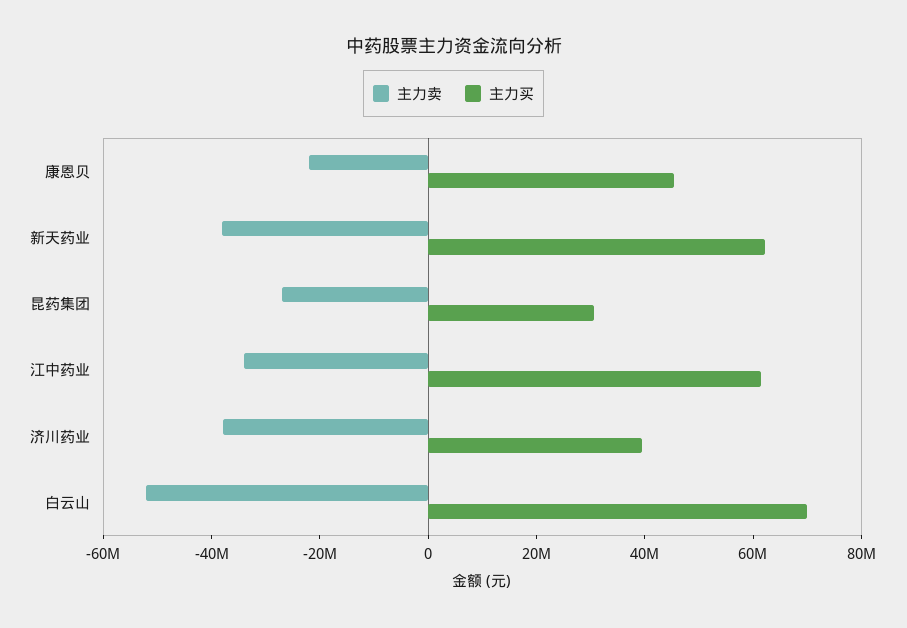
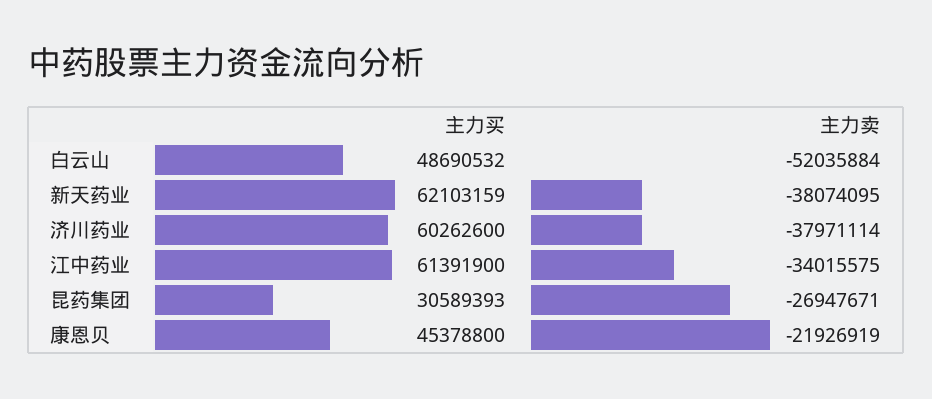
  {
    "主力卖": {
      "康恩贝": -21926919,
      "新天药业": -38074095,
      "昆药集团": -26947671,
      "江中药业": -34015575,
      "济川药业": -37971114,
      "白云山": -52035884
    },
    "主力买": {
      "康恩贝": 45378800,
      "新天药业": 62103159,
      "昆药集团": 30589393,
      "江中药业": 61391900,
-     "济川药业": 40000000,
+     "济川药业": 60262600,
-     "白云山": 70000000
+     "白云山": 48690532
    }
  }

